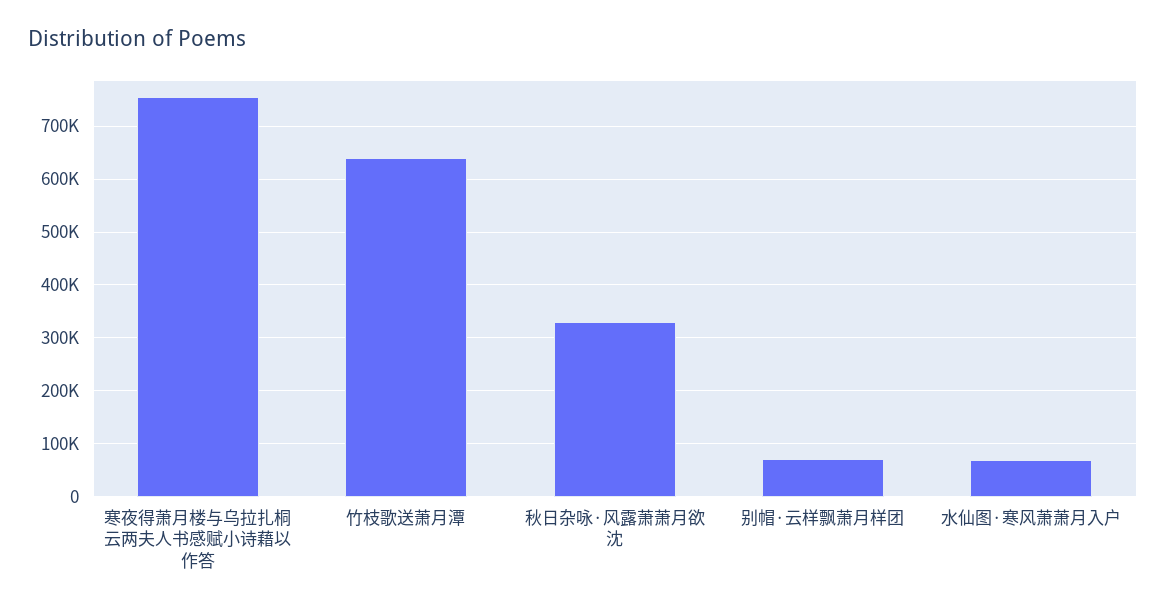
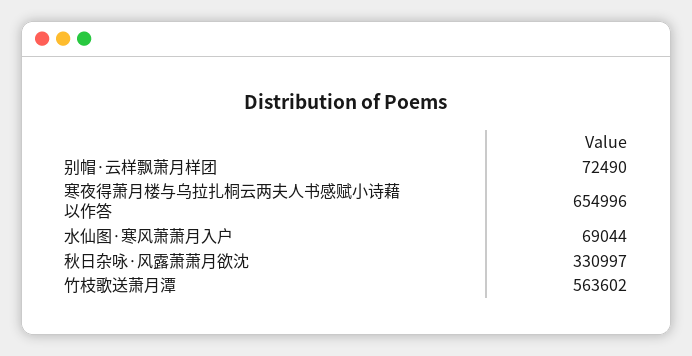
  {
-   "寒夜得萧月楼与乌拉扎桐云两夫人书感赋小诗藉以作答": 760000,
+   "寒夜得萧月楼与乌拉扎桐云两夫人书感赋小诗藉以作答": 654996,
-   "竹枝歌送萧月潭": 640000,
+   "竹枝歌送萧月潭": 563602,
    "秋日杂咏·风露萧萧月欲沈": 330997,
    "别帽·云样飘萧月样团": 72490,
    "水仙图·寒风萧萧月入户": 69044
  }

